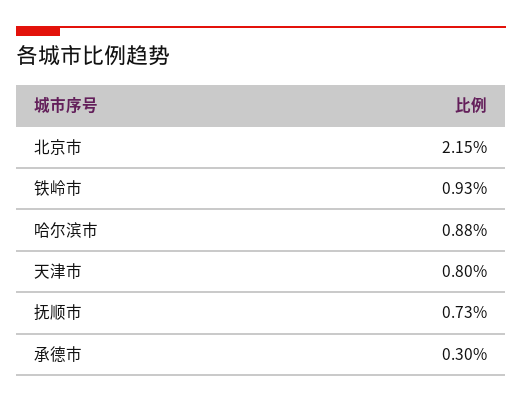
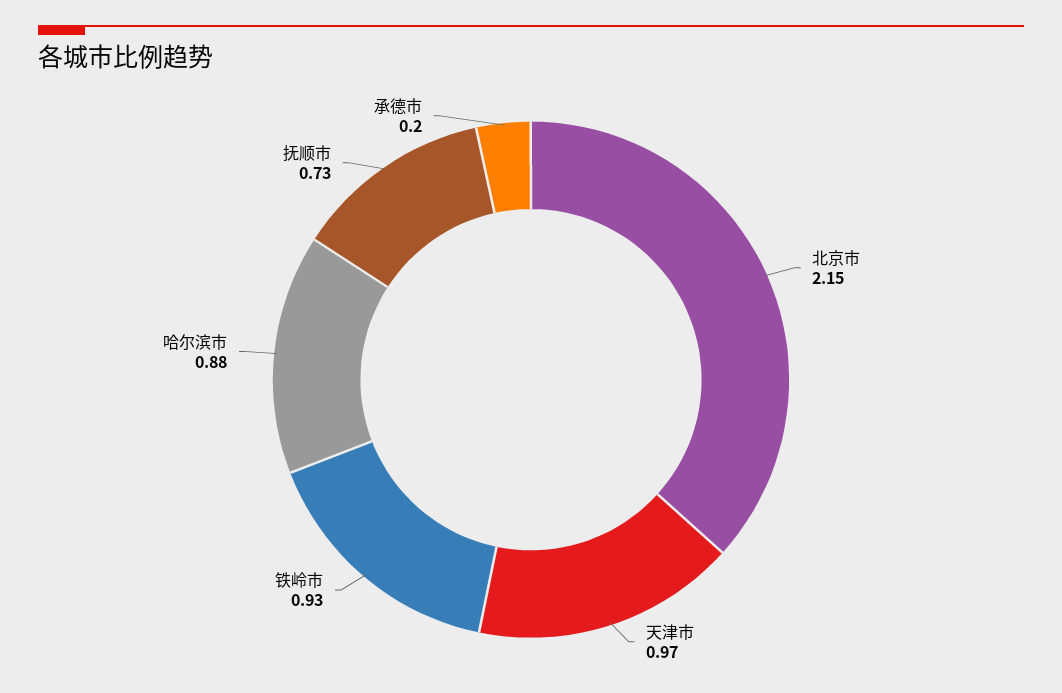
  {
    "北京市": 2.15,
    "铁岭市": 0.93,
    "哈尔滨市": 0.88,
-   "天津市": 0.8,
+   "天津市": 0.97,
    "抚顺市": 0.73,
-   "承德市": 0.3
+   "承德市": 0.2
  }

